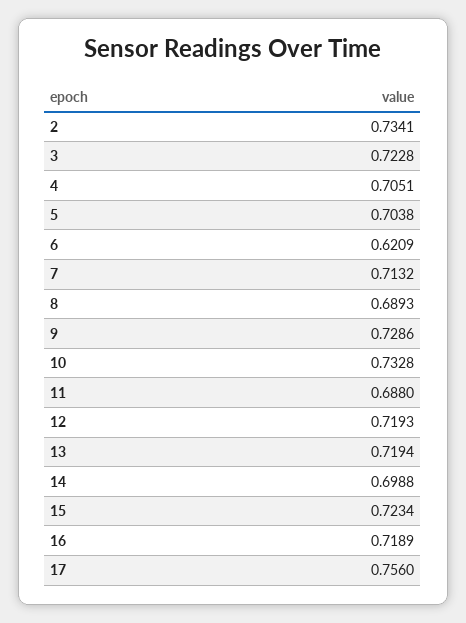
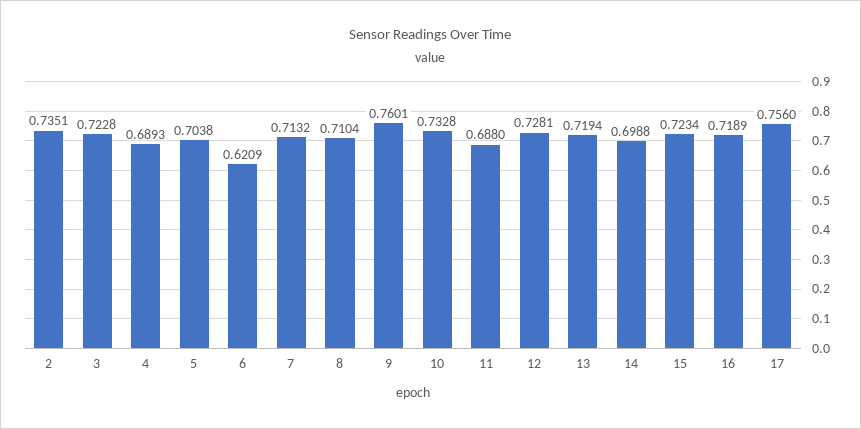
  {
-   "2": 0.7341,
+   "2": 0.7351,
    "3": 0.7228,
-   "4": 0.7051,
+   "4": 0.6893,
    "5": 0.7038,
    "6": 0.6209,
    "7": 0.7132,
-   "8": 0.6893,
+   "8": 0.7104,
-   "9": 0.7286,
+   "9": 0.7601,
    "10": 0.7328,
    "11": 0.688,
-   "12": 0.7193,
+   "12": 0.7281,
    "13": 0.7194,
    "14": 0.6988,
    "15": 0.7234,
    "16": 0.7189,
    "17": 0.756
  }

